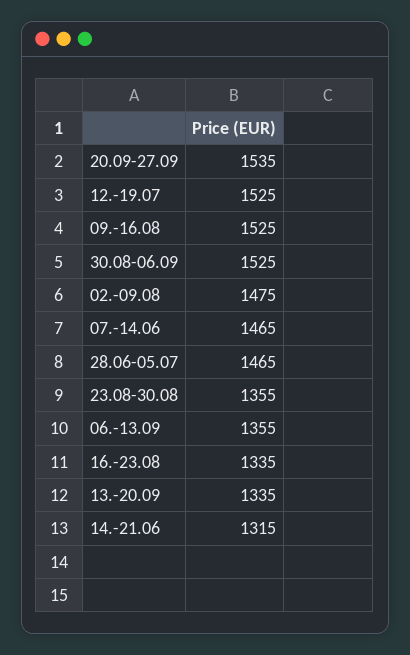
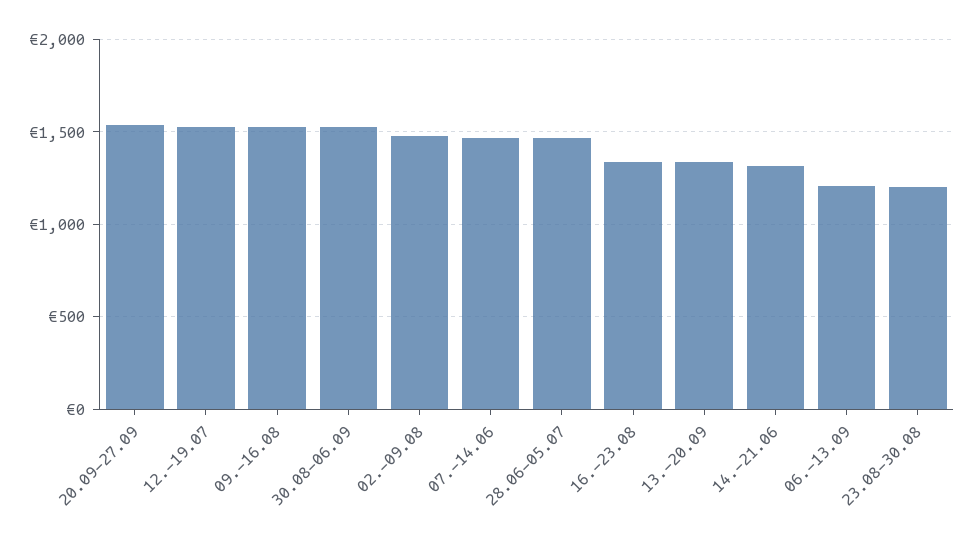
  {
    "20.09-27.09": 1535,
    "12.-19.07": 1525,
    "09.-16.08": 1525,
    "30.08-06.09": 1525,
    "02.-09.08": 1475,
    "07.-14.06": 1465,
    "28.06-05.07": 1465,
-   "23.08-30.08": 1355,
+   "23.08-30.08": 1200,
-   "06.-13.09": 1355,
+   "06.-13.09": 1200,
    "16.-23.08": 1335,
    "13.-20.09": 1335,
    "14.-21.06": 1315
  }

